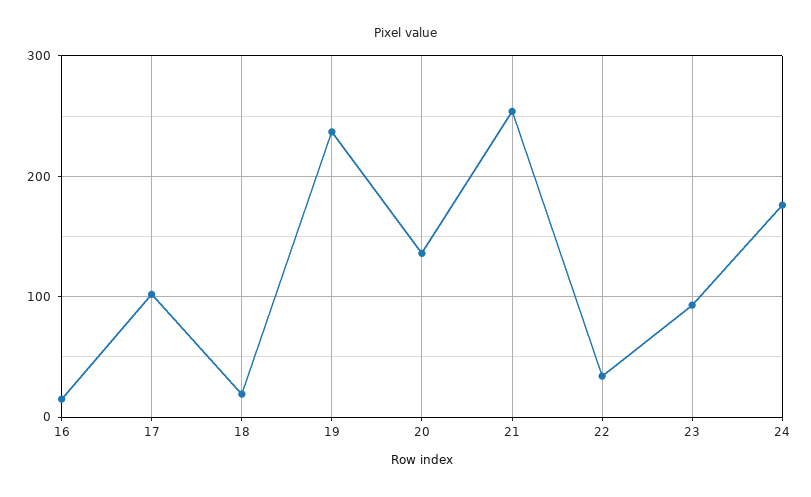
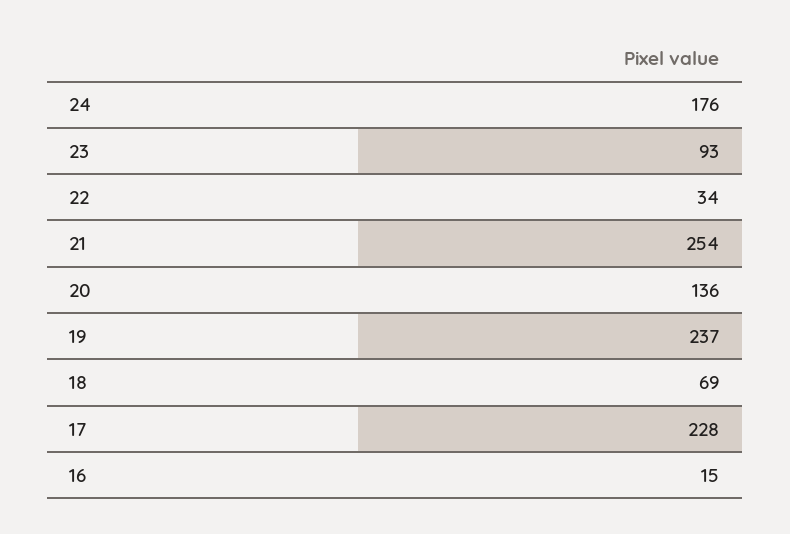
  {
    "16": 15,
-   "17": 100,
+   "17": 228,
-   "18": 20,
+   "18": 69,
    "19": 237,
    "20": 136,
    "21": 254,
    "22": 34,
    "23": 93,
    "24": 176
  }

